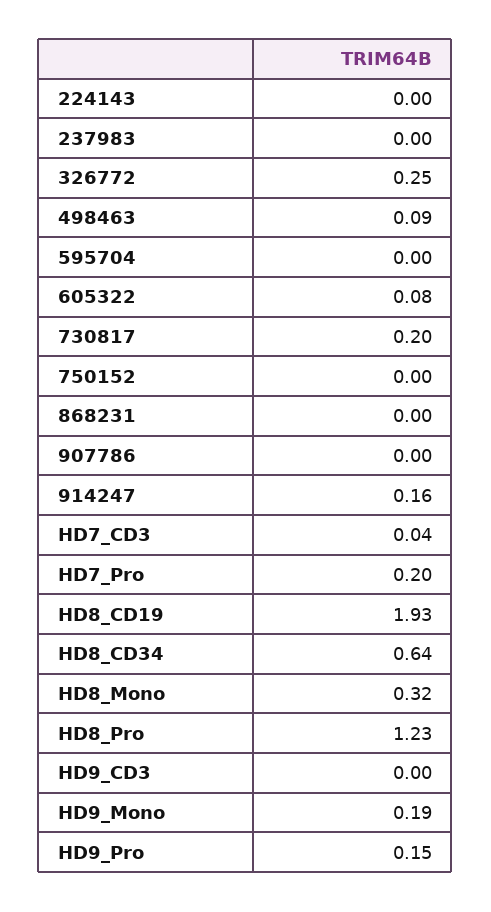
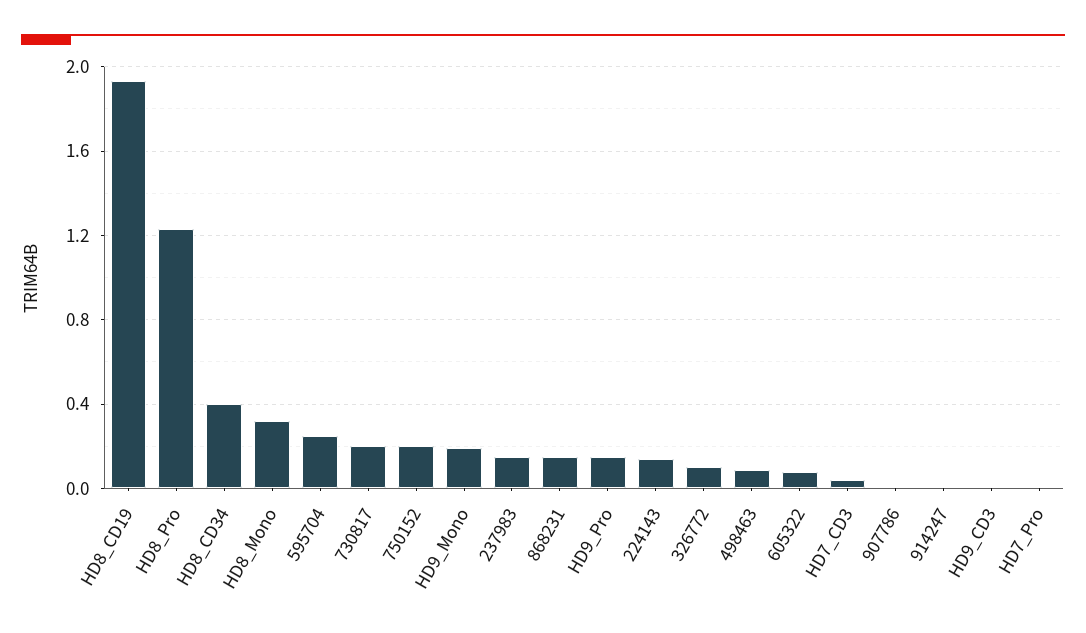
  {
-   "224143": 0,
+   "224143": 0.15,
-   "237983": 0,
+   "237983": 0.15,
-   "326772": 0.25,
+   "326772": 0.1,
    "498463": 0.09,
-   "595704": 0,
+   "595704": 0.25,
    "605322": 0.08,
    "730817": 0.2,
-   "750152": 0,
+   "750152": 0.2,
-   "868231": 0,
+   "868231": 0.15,
    "907786": 0,
-   "914247": 0.16,
+   "914247": 0,
    "HD7_CD3": 0.04,
-   "HD7_Pro": 0.2,
+   "HD7_Pro": 0,
    "HD8_CD19": 1.93,
-   "HD8_CD34": 0.64,
+   "HD8_CD34": 0.4,
    "HD8_Mono": 0.32,
    "HD8_Pro": 1.23,
    "HD9_CD3": 0,
    "HD9_Mono": 0.19,
    "HD9_Pro": 0.15
  }

